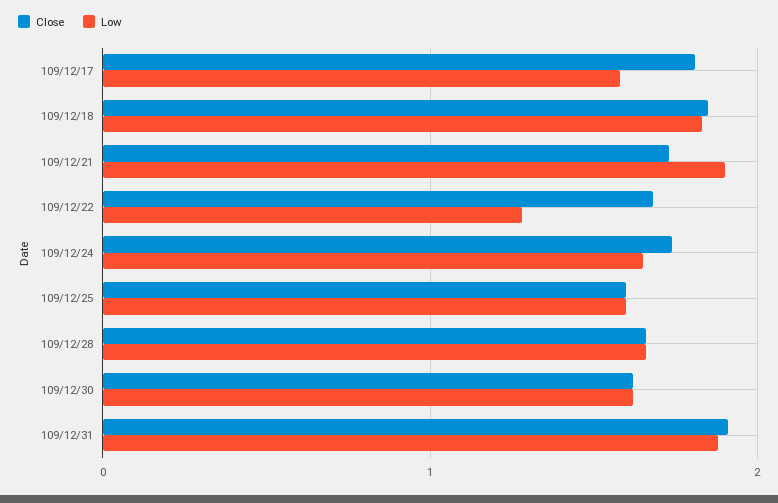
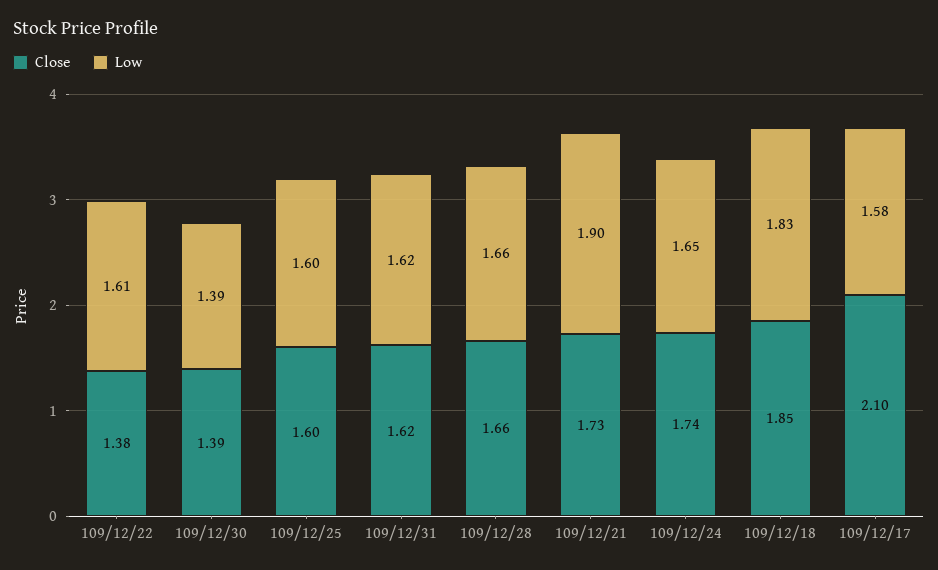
  {
    "Close": {
-     "109/12/17": 1.8,
+     "109/12/17": 2.1,
      "109/12/18": 1.85,
      "109/12/21": 1.73,
-     "109/12/22": 1.7,
+     "109/12/22": 1.38,
      "109/12/24": 1.74,
      "109/12/25": 1.6,
      "109/12/28": 1.66,
-     "109/12/30": 1.6,
+     "109/12/30": 1.39,
-     "109/12/31": 1.9
+     "109/12/31": 1.62
    },
    "Low": {
      "109/12/17": 1.58,
      "109/12/18": 1.83,
      "109/12/21": 1.9,
-     "109/12/22": 1.3,
+     "109/12/22": 1.61,
      "109/12/24": 1.65,
      "109/12/25": 1.6,
      "109/12/28": 1.66,
-     "109/12/30": 1.6,
+     "109/12/30": 1.39,
-     "109/12/31": 1.9
+     "109/12/31": 1.62
    }
  }

